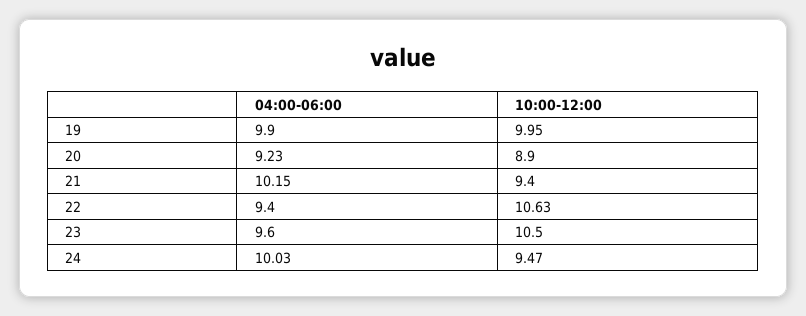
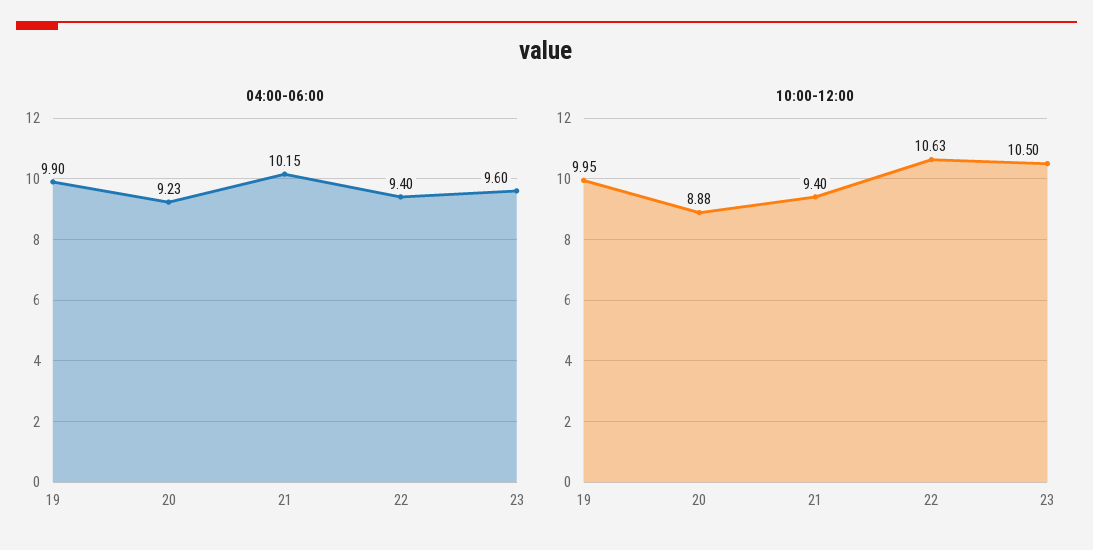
  {
    "04:00-06:00": {
      "19": 9.9,
      "20": 9.23,
      "21": 10.15,
      "22": 9.4,
-     "23": 9.6,
+     "23": 9.6
-     "24": 10.03
    },
    "10:00-12:00": {
      "19": 9.95,
-     "20": 8.9,
+     "20": 8.88,
      "21": 9.4,
      "22": 10.63,
-     "23": 10.5,
+     "23": 10.5
-     "24": 9.47
    }
  }

